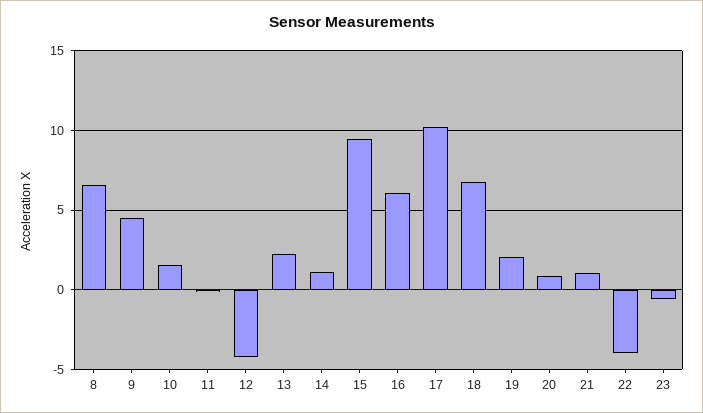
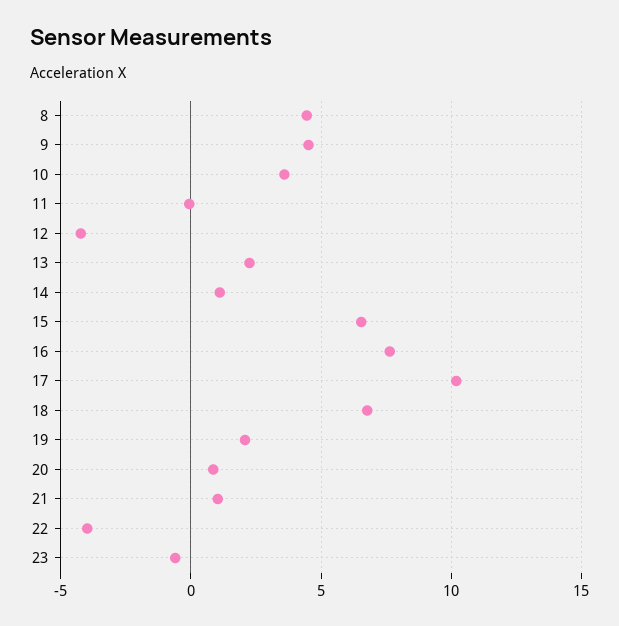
  {
-   "8": 6.5,
+   "8": 4.5,
    "9": 4.5,
-   "10": 1.5,
+   "10": 3.5,
    "11": 0,
    "12": -4,
    "13": 2.5,
    "14": 1,
-   "15": 9.5,
+   "15": 6.5,
-   "16": 6,
+   "16": 7.5,
    "17": 10,
    "18": 7,
    "19": 2,
    "20": 1,
    "21": 1,
    "22": -4,
    "23": -0.5
  }

